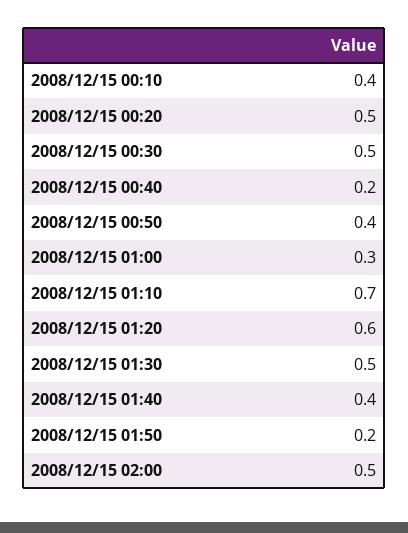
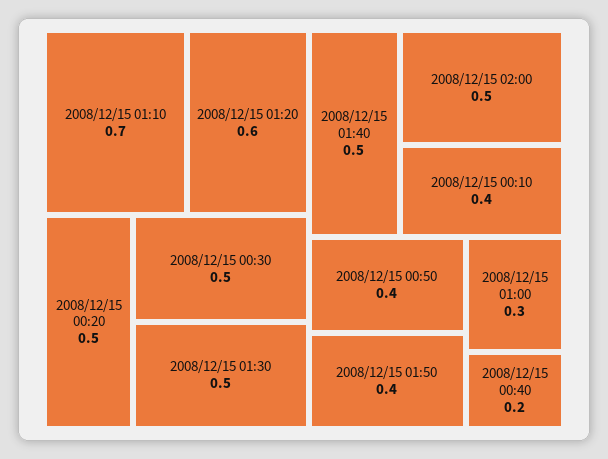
  {
    "2008/12/15 00:10": 0.4,
    "2008/12/15 00:20": 0.5,
    "2008/12/15 00:30": 0.5,
    "2008/12/15 00:40": 0.2,
    "2008/12/15 00:50": 0.4,
    "2008/12/15 01:00": 0.3,
    "2008/12/15 01:10": 0.7,
    "2008/12/15 01:20": 0.6,
    "2008/12/15 01:30": 0.5,
-   "2008/12/15 01:40": 0.4,
+   "2008/12/15 01:40": 0.5,
-   "2008/12/15 01:50": 0.2,
+   "2008/12/15 01:50": 0.4,
    "2008/12/15 02:00": 0.5
  }

